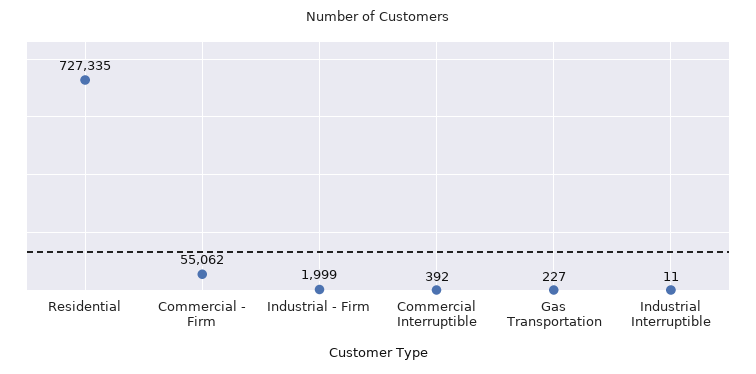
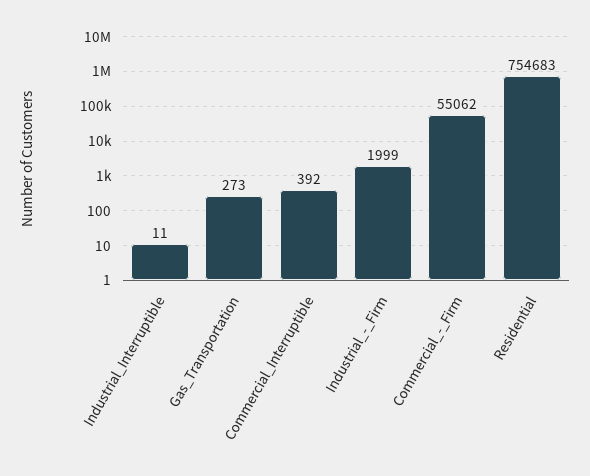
  {
-   "Residential": 727335,
+   "Residential": 754683,
    "Commercial - Firm": 55062,
    "Industrial - Firm": 1999,
    "Commercial Interruptible": 392,
-   "Gas Transportation": 227,
+   "Gas Transportation": 273,
    "Industrial Interruptible": 11
  }

